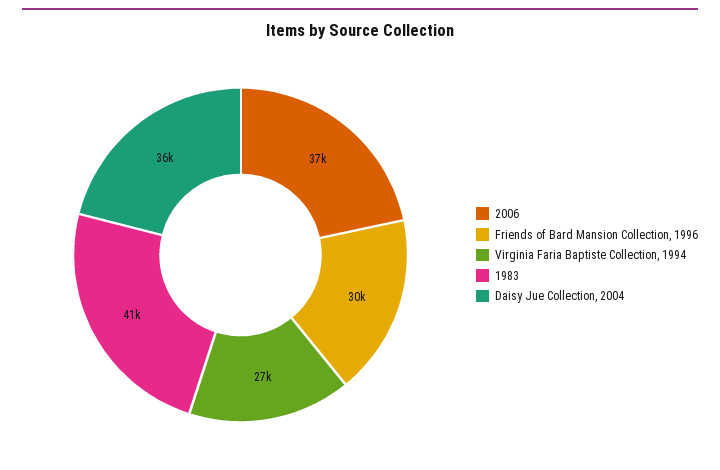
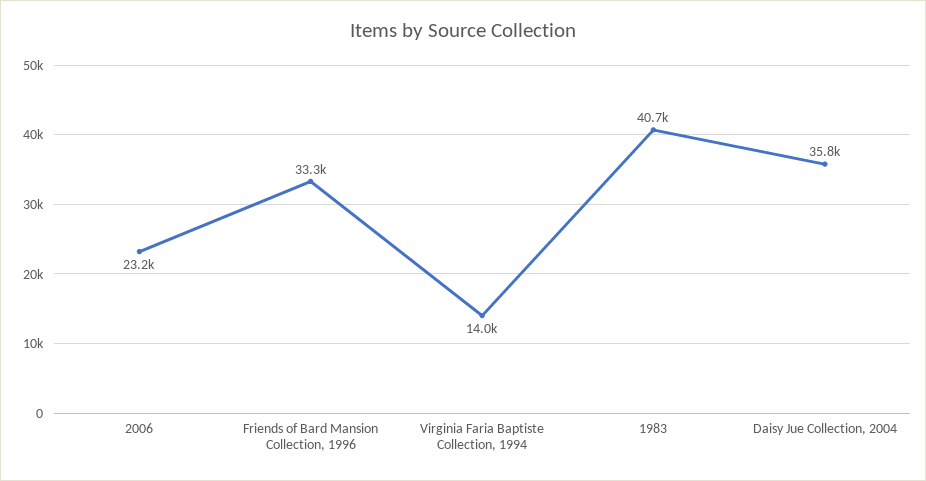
  {
-   "2006": 37000,
+   "2006": 23200,
-   "Friends of Bard Mansion Collection, 1996": 30000,
+   "Friends of Bard Mansion Collection, 1996": 33300,
-   "Virginia Faria Baptiste Collection, 1994": 27000,
+   "Virginia Faria Baptiste Collection, 1994": 14000,
    "1983": 40700,
    "Daisy Jue Collection, 2004": 35800
  }

